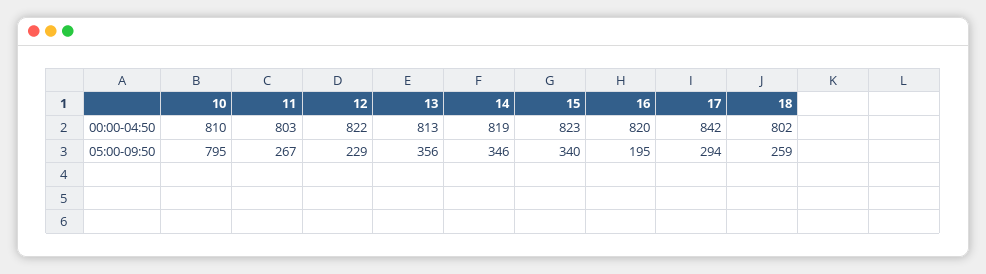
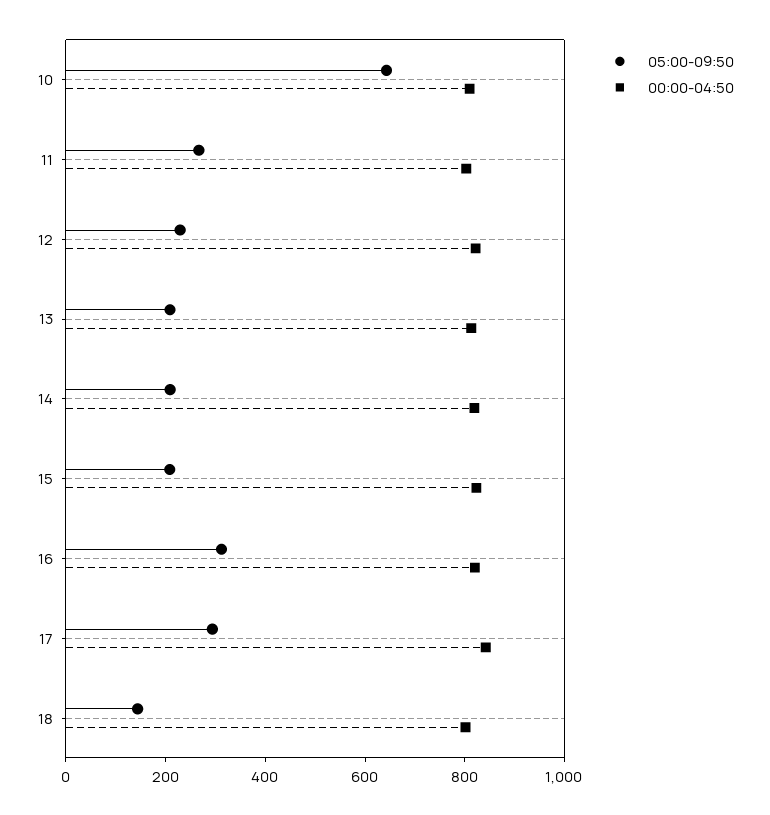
  {
    "00:00-04:50": {
      "10": 810,
      "11": 803,
      "12": 822,
      "13": 813,
      "14": 819,
      "15": 823,
      "16": 820,
      "17": 842,
      "18": 802
    },
    "05:00-09:50": {
-     "10": 795,
+     "10": 650,
      "11": 267,
      "12": 229,
-     "13": 356,
+     "13": 200,
-     "14": 346,
+     "14": 200,
-     "15": 340,
+     "15": 200,
-     "16": 195,
+     "16": 300,
      "17": 294,
-     "18": 259
+     "18": 150
    }
  }

